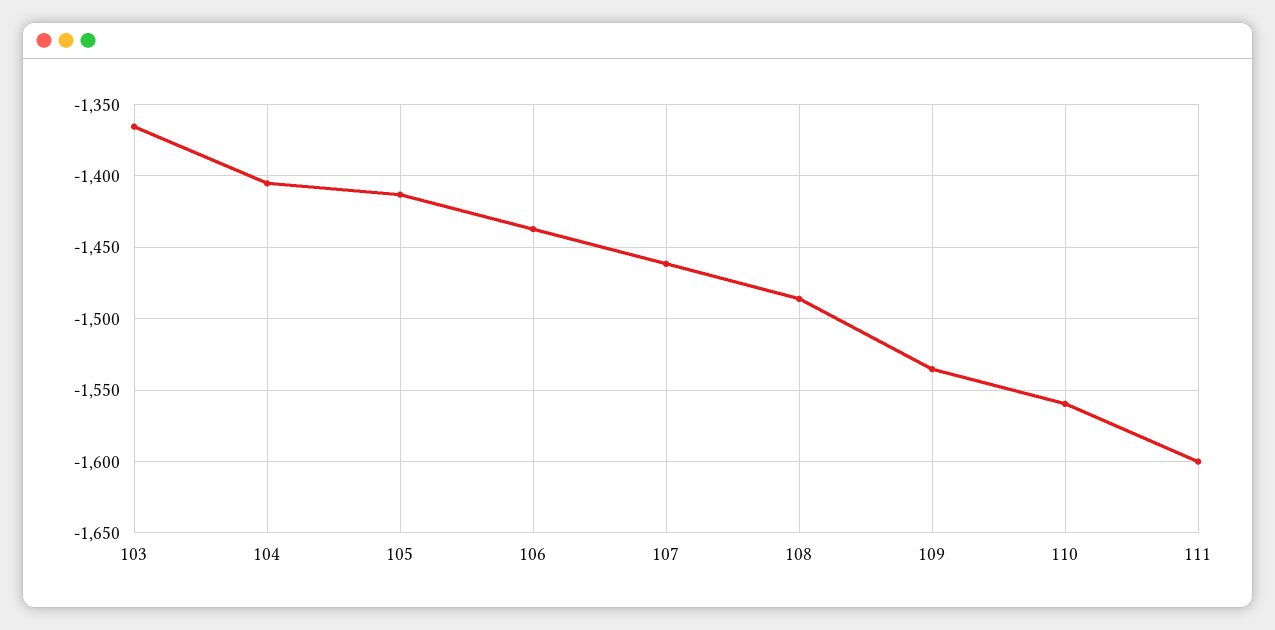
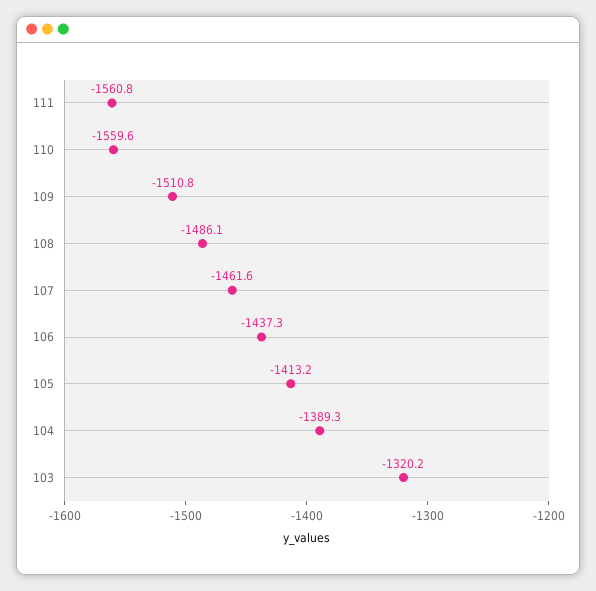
  {
-   "103": -1365,
+   "103": -1320.2,
-   "104": -1405,
+   "104": -1389.3,
    "105": -1413.2,
    "106": -1437.3,
    "107": -1461.6,
    "108": -1486.1,
-   "109": -1535,
+   "109": -1510.8,
    "110": -1559.6,
-   "111": -1600
+   "111": -1560.8
  }

